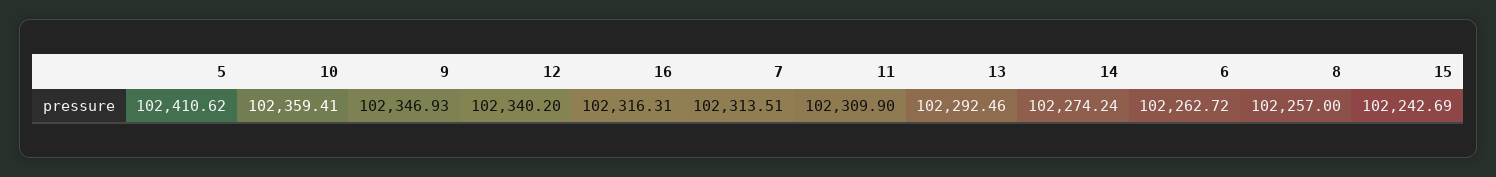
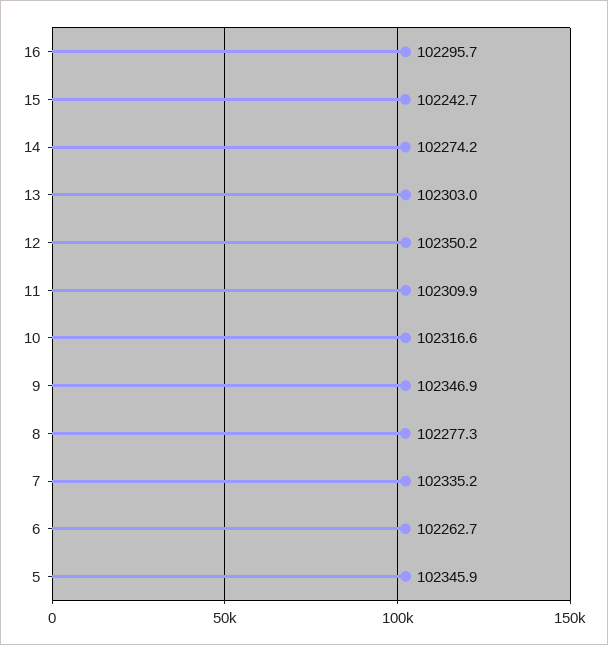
  {
-   "5": 102410.62,
+   "5": 102345.9,
-   "10": 102359.41,
+   "10": 102316.6,
    "9": 102346.93,
-   "12": 102340.2,
+   "12": 102350.2,
-   "16": 102316.31,
+   "16": 102295.7,
-   "7": 102313.51,
+   "7": 102335.2,
    "11": 102309.9,
-   "13": 102292.46,
+   "13": 102303,
    "14": 102274.24,
    "6": 102262.72,
-   "8": 102257,
+   "8": 102277.3,
    "15": 102242.69
  }

